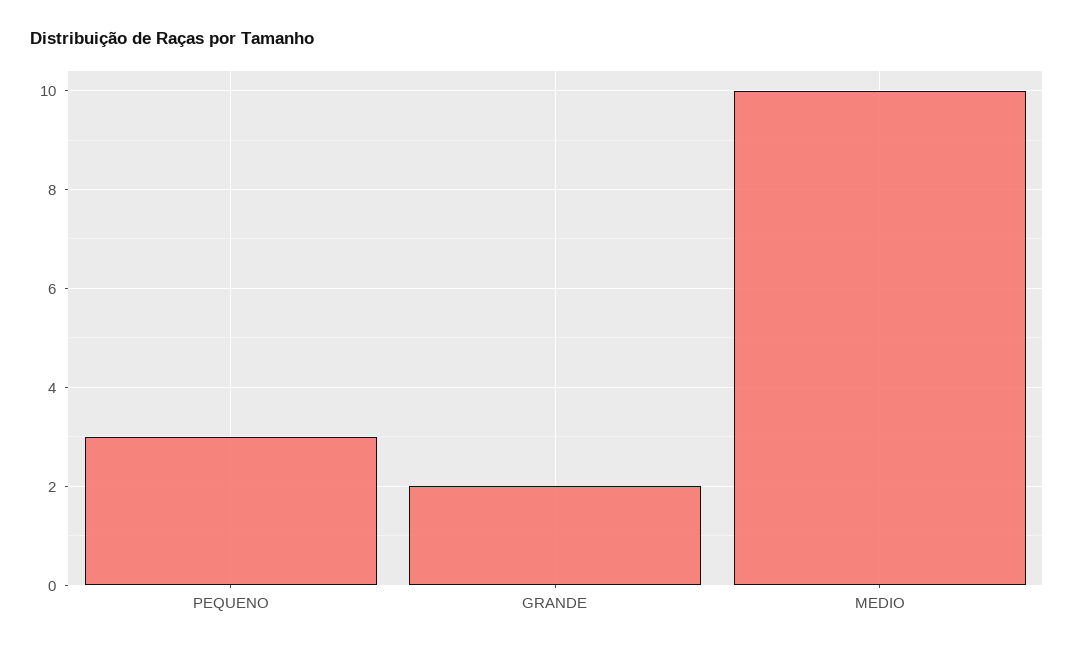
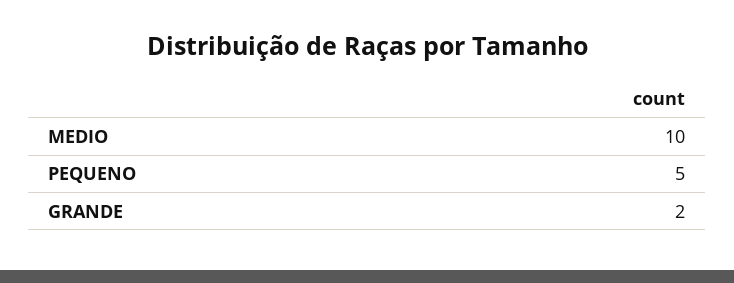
  {
-   "PEQUENO": 3,
+   "PEQUENO": 5,
    "GRANDE": 2,
    "MEDIO": 10
  }

